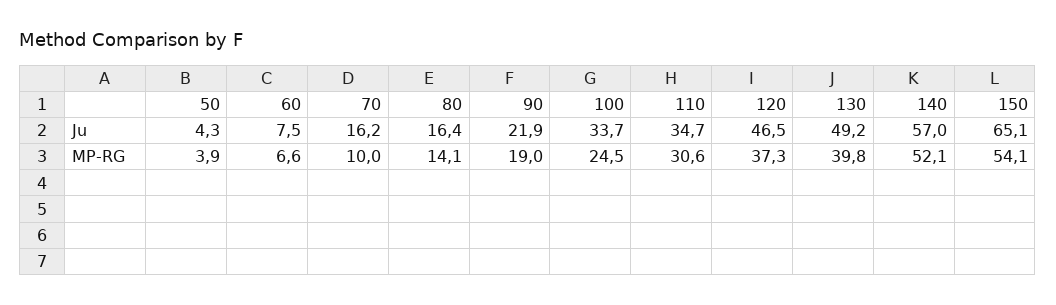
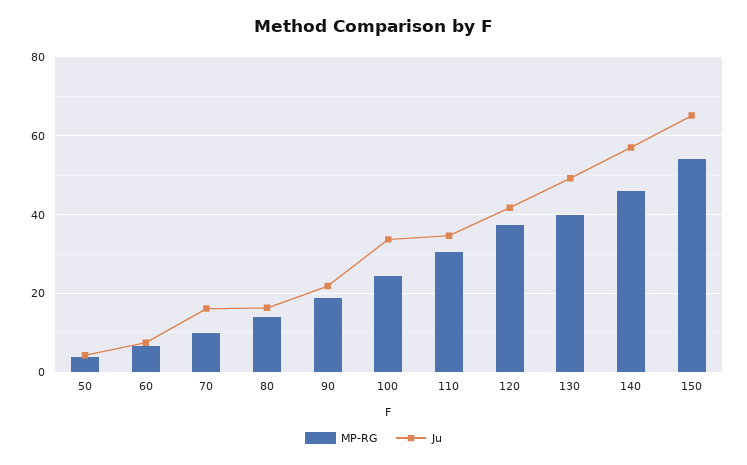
  {
    "Ju": {
      "50": 4.3,
      "60": 7.5,
      "70": 16.2,
      "80": 16.4,
      "90": 21.9,
      "100": 33.7,
      "110": 34.7,
-     "120": 46.5,
+     "120": 42,
      "130": 49.2,
      "140": 57,
      "150": 65.1
    },
    "MP-RG": {
      "50": 3.9,
      "60": 6.6,
      "70": 10,
      "80": 14.1,
      "90": 19,
      "100": 24.5,
      "110": 30.6,
      "120": 37.3,
      "130": 39.8,
-     "140": 52.1,
+     "140": 46,
      "150": 54.1
    }
  }

